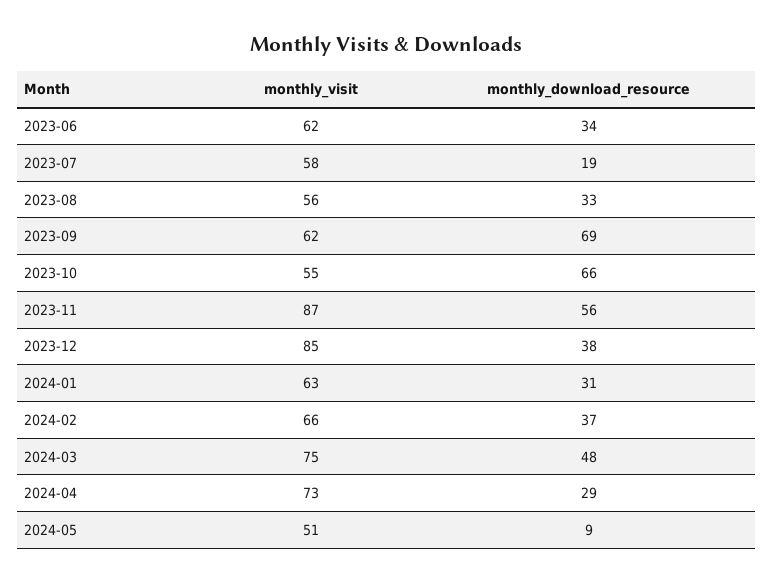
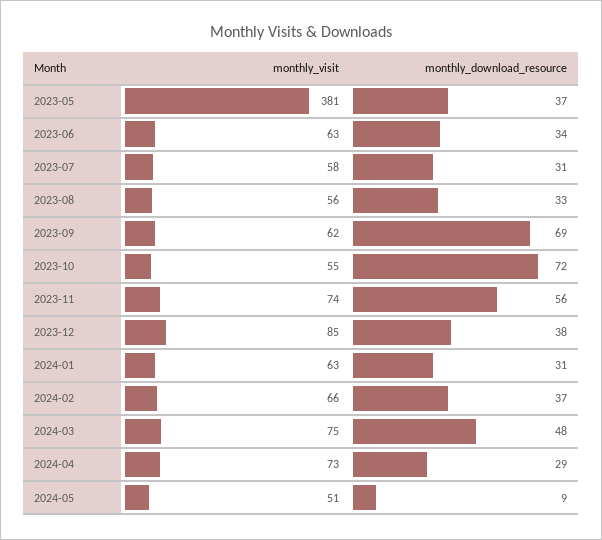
  {
    "monthly_visit": {
-     "2023-06": 62,
+     "2023-06": 63,
      "2023-07": 58,
      "2023-08": 56,
      "2023-09": 62,
      "2023-10": 55,
-     "2023-11": 87,
+     "2023-11": 74,
      "2023-12": 85,
      "2024-01": 63,
      "2024-02": 66,
      "2024-03": 75,
      "2024-04": 73,
-     "2024-05": 51
+     "2024-05": 51,
+     "2023-05": 381
    },
    "monthly_download_resource": {
      "2023-06": 34,
-     "2023-07": 19,
+     "2023-07": 31,
      "2023-08": 33,
      "2023-09": 69,
-     "2023-10": 66,
+     "2023-10": 72,
      "2023-11": 56,
      "2023-12": 38,
      "2024-01": 31,
      "2024-02": 37,
      "2024-03": 48,
      "2024-04": 29,
-     "2024-05": 9
+     "2024-05": 9,
+     "2023-05": 37
    }
  }

